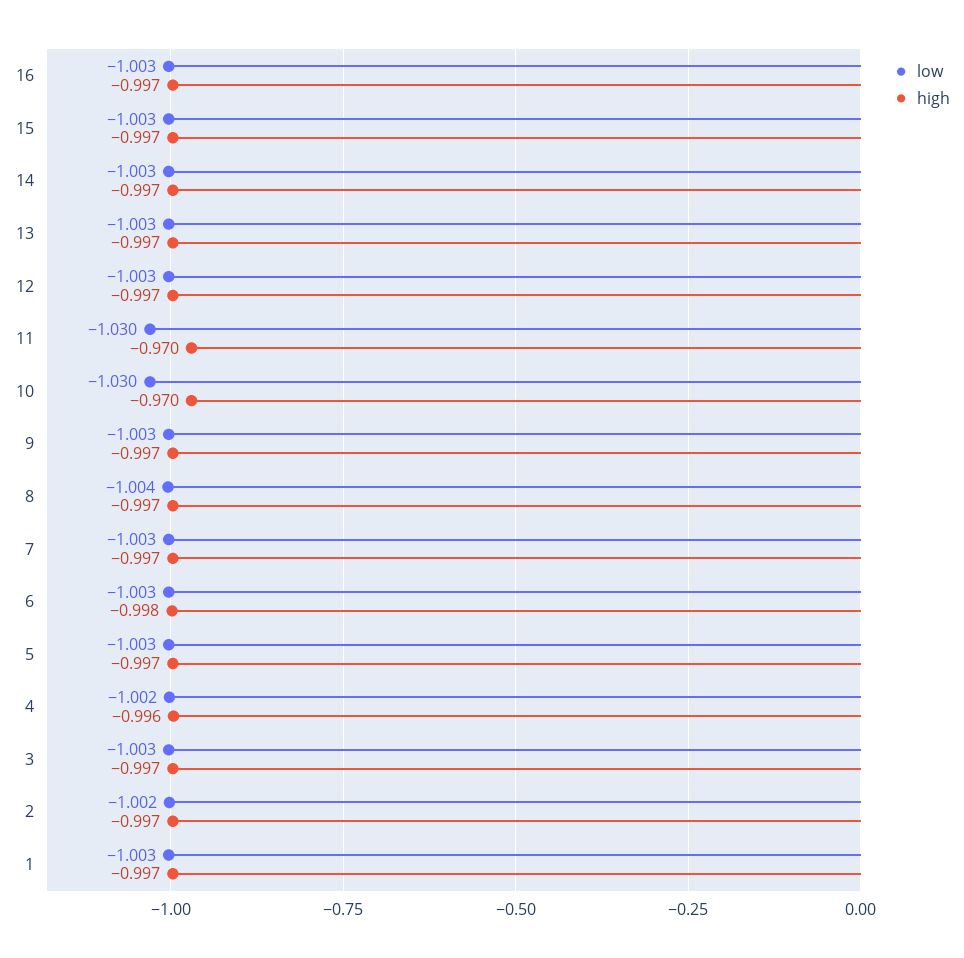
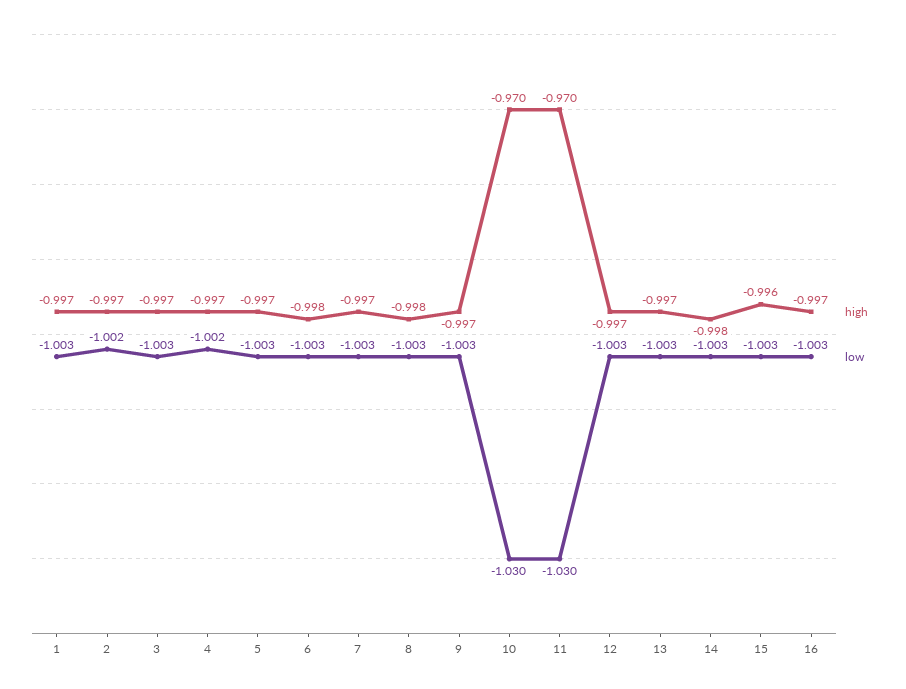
  {
    "low": {
      "16": -1.003,
      "15": -1.003,
      "14": -1.003,
      "13": -1.003,
      "12": -1.003,
      "11": -1.03,
      "10": -1.03,
      "9": -1.003,
-     "8": -1.004,
+     "8": -1.003,
      "7": -1.003,
      "6": -1.003,
      "5": -1.003,
      "4": -1.002,
      "3": -1.003,
      "2": -1.002,
      "1": -1.003
    },
    "high": {
      "16": -0.997,
-     "15": -0.997,
+     "15": -0.996,
-     "14": -0.997,
+     "14": -0.998,
      "13": -0.997,
      "12": -0.997,
      "11": -0.97,
      "10": -0.97,
      "9": -0.997,
-     "8": -0.997,
+     "8": -0.998,
      "7": -0.997,
      "6": -0.998,
      "5": -0.997,
-     "4": -0.996,
+     "4": -0.997,
      "3": -0.997,
      "2": -0.997,
      "1": -0.997
    }
  }

